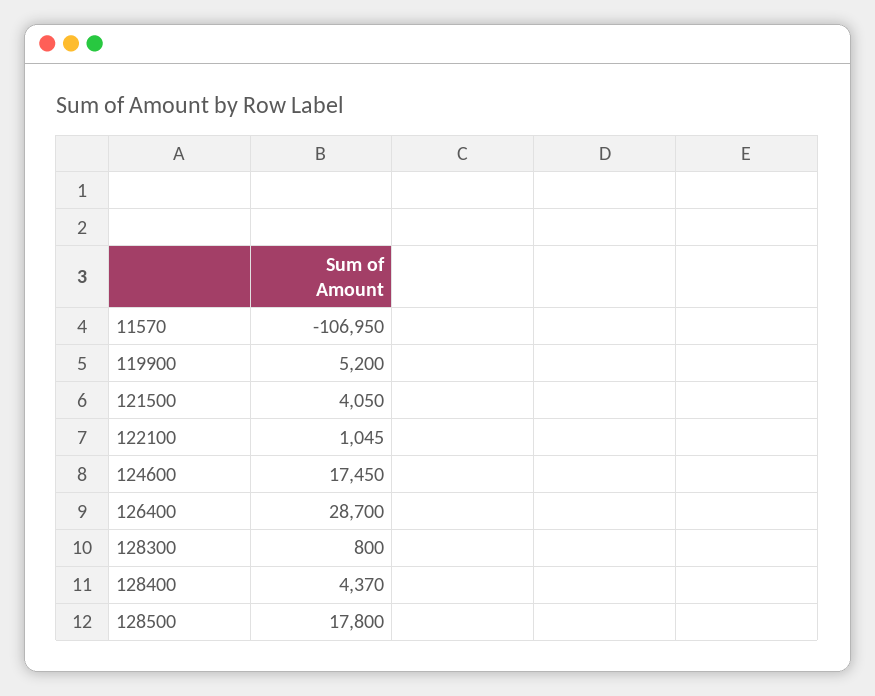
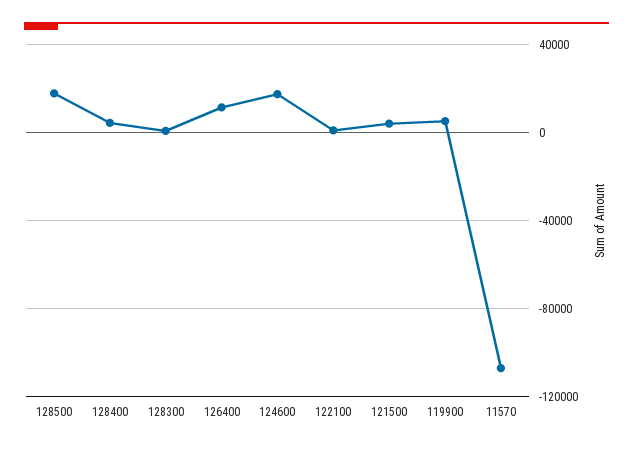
  {
    "11570": -106950,
    "119900": 5200,
    "121500": 4050,
    "122100": 1045,
    "124600": 17450,
-   "126400": 28700,
+   "126400": 10000,
    "128300": 800,
    "128400": 4370,
    "128500": 17800
  }

